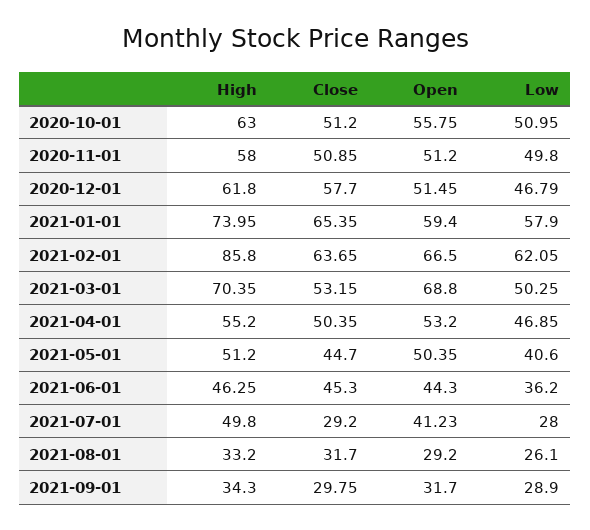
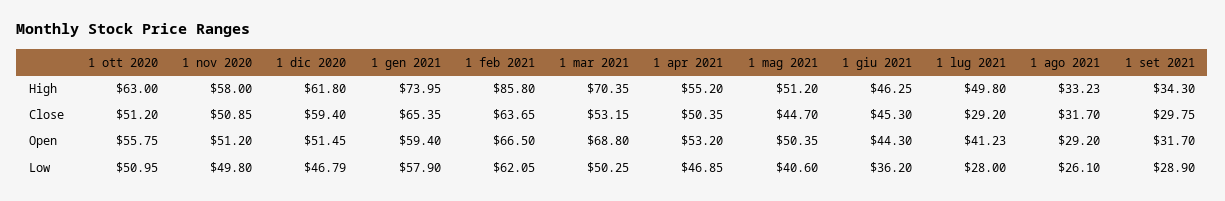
  {
    "High": {
      "2020-10-01": 63,
      "2020-11-01": 58,
      "2020-12-01": 61.8,
      "2021-01-01": 73.95,
      "2021-02-01": 85.8,
      "2021-03-01": 70.35,
      "2021-04-01": 55.2,
      "2021-05-01": 51.2,
      "2021-06-01": 46.25,
      "2021-07-01": 49.8,
-     "2021-08-01": 33.2,
+     "2021-08-01": 33.23,
      "2021-09-01": 34.3
    },
    "Close": {
      "2020-10-01": 51.2,
      "2020-11-01": 50.85,
-     "2020-12-01": 57.7,
+     "2020-12-01": 59.4,
      "2021-01-01": 65.35,
      "2021-02-01": 63.65,
      "2021-03-01": 53.15,
      "2021-04-01": 50.35,
      "2021-05-01": 44.7,
      "2021-06-01": 45.3,
      "2021-07-01": 29.2,
      "2021-08-01": 31.7,
      "2021-09-01": 29.75
    },
    "Open": {
      "2020-10-01": 55.75,
      "2020-11-01": 51.2,
      "2020-12-01": 51.45,
      "2021-01-01": 59.4,
      "2021-02-01": 66.5,
      "2021-03-01": 68.8,
      "2021-04-01": 53.2,
      "2021-05-01": 50.35,
      "2021-06-01": 44.3,
      "2021-07-01": 41.23,
      "2021-08-01": 29.2,
      "2021-09-01": 31.7
    },
    "Low": {
      "2020-10-01": 50.95,
      "2020-11-01": 49.8,
      "2020-12-01": 46.79,
      "2021-01-01": 57.9,
      "2021-02-01": 62.05,
      "2021-03-01": 50.25,
      "2021-04-01": 46.85,
      "2021-05-01": 40.6,
      "2021-06-01": 36.2,
      "2021-07-01": 28,
      "2021-08-01": 26.1,
      "2021-09-01": 28.9
    }
  }

